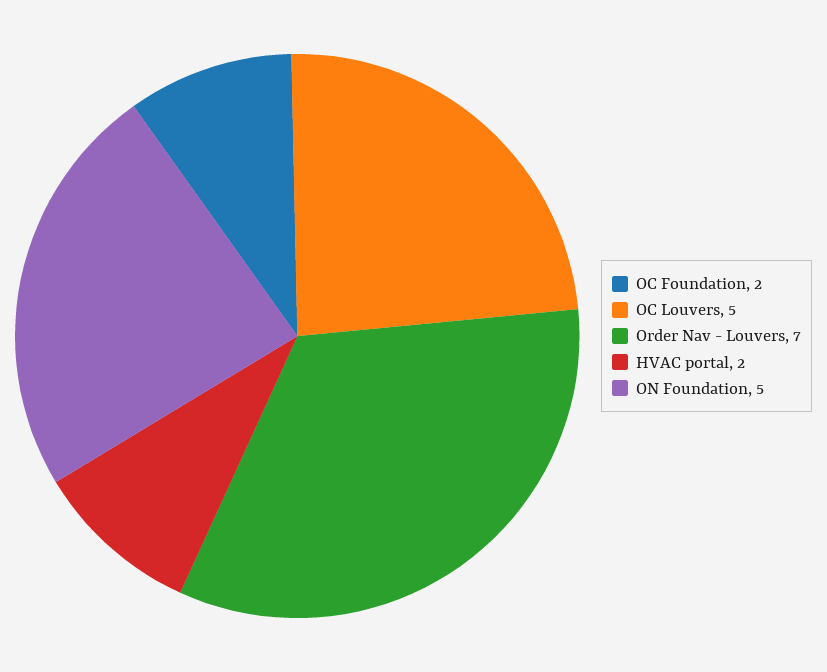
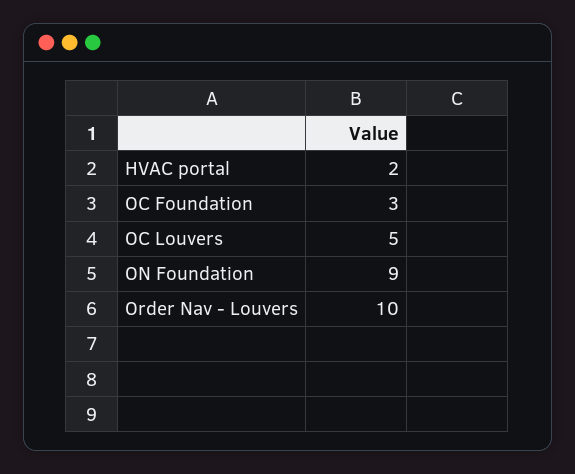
  {
-   "OC Foundation": 2,
+   "OC Foundation": 3,
    "OC Louvers": 5,
-   "Order Nav - Louvers": 7,
+   "Order Nav - Louvers": 10,
    "HVAC portal": 2,
-   "ON Foundation": 5
+   "ON Foundation": 9
  }

